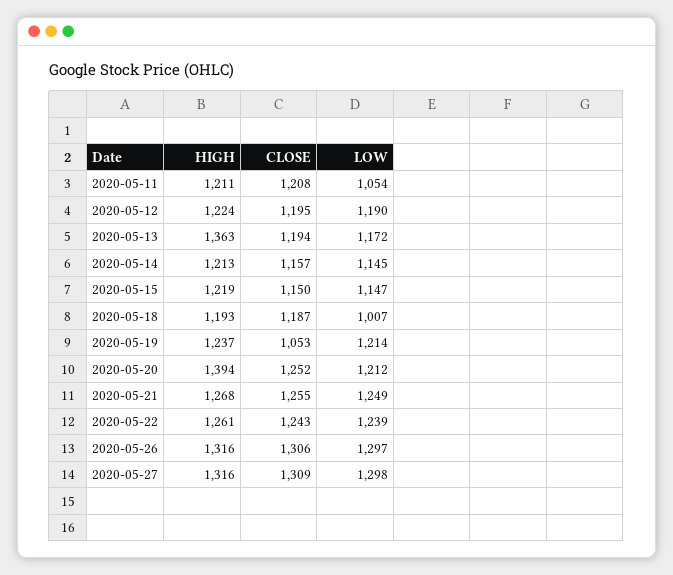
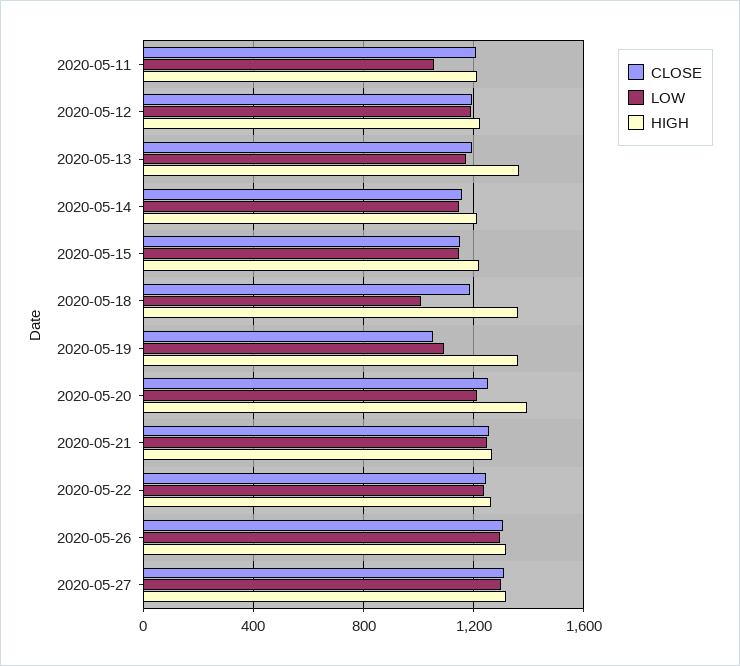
  {
    "HIGH": {
      "2020-05-11": 1211,
      "2020-05-12": 1224,
      "2020-05-13": 1363,
      "2020-05-14": 1213,
      "2020-05-15": 1219,
-     "2020-05-18": 1193,
+     "2020-05-18": 1350,
-     "2020-05-19": 1237,
+     "2020-05-19": 1350,
      "2020-05-20": 1394,
      "2020-05-21": 1268,
      "2020-05-22": 1261,
      "2020-05-26": 1316,
      "2020-05-27": 1316
    },
    "CLOSE": {
      "2020-05-11": 1208,
      "2020-05-12": 1195,
      "2020-05-13": 1194,
      "2020-05-14": 1157,
      "2020-05-15": 1150,
      "2020-05-18": 1187,
      "2020-05-19": 1053,
      "2020-05-20": 1252,
      "2020-05-21": 1255,
      "2020-05-22": 1243,
      "2020-05-26": 1306,
      "2020-05-27": 1309
    },
    "LOW": {
      "2020-05-11": 1054,
      "2020-05-12": 1190,
      "2020-05-13": 1172,
      "2020-05-14": 1145,
      "2020-05-15": 1147,
      "2020-05-18": 1007,
-     "2020-05-19": 1214,
+     "2020-05-19": 1100,
      "2020-05-20": 1212,
      "2020-05-21": 1249,
      "2020-05-22": 1239,
      "2020-05-26": 1297,
      "2020-05-27": 1298
    }
  }

